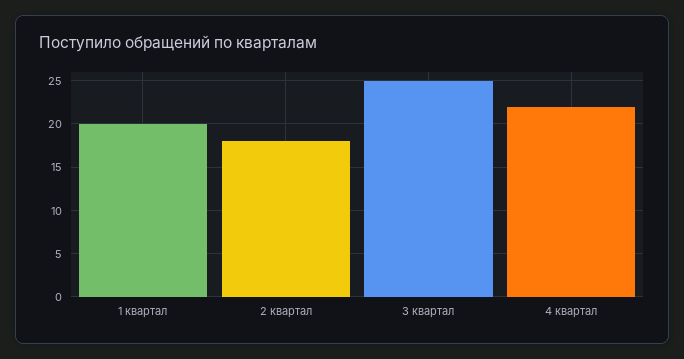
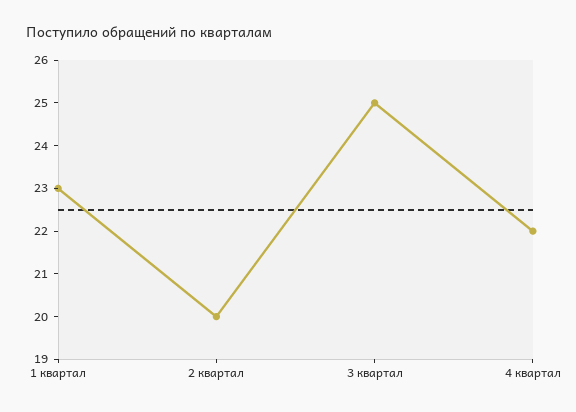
  {
-   "1 квартал": 20,
+   "1 квартал": 23,
-   "2 квартал": 18,
+   "2 квартал": 20,
    "3 квартал": 25,
    "4 квартал": 22
  }

